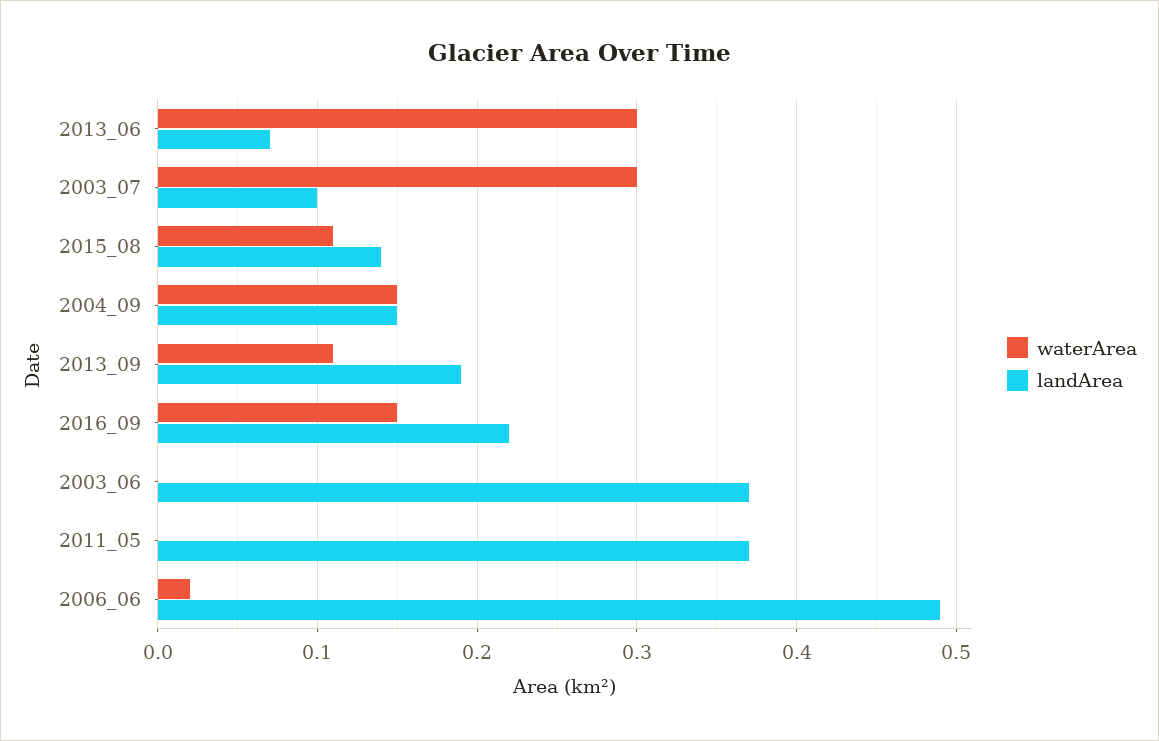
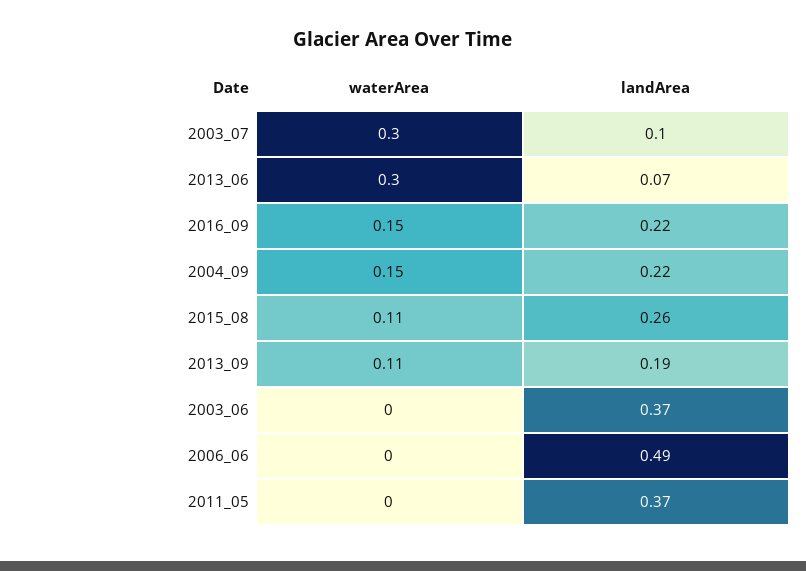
  {
    "waterArea": {
      "2013_06": 0.3,
      "2003_07": 0.3,
      "2015_08": 0.11,
      "2004_09": 0.15,
      "2013_09": 0.11,
      "2016_09": 0.15,
      "2003_06": 0,
      "2011_05": 0,
-     "2006_06": 0.02
+     "2006_06": 0
    },
    "landArea": {
      "2013_06": 0.07,
      "2003_07": 0.1,
-     "2015_08": 0.14,
+     "2015_08": 0.26,
-     "2004_09": 0.15,
+     "2004_09": 0.22,
      "2013_09": 0.19,
      "2016_09": 0.22,
      "2003_06": 0.37,
      "2011_05": 0.37,
      "2006_06": 0.49
    }
  }

